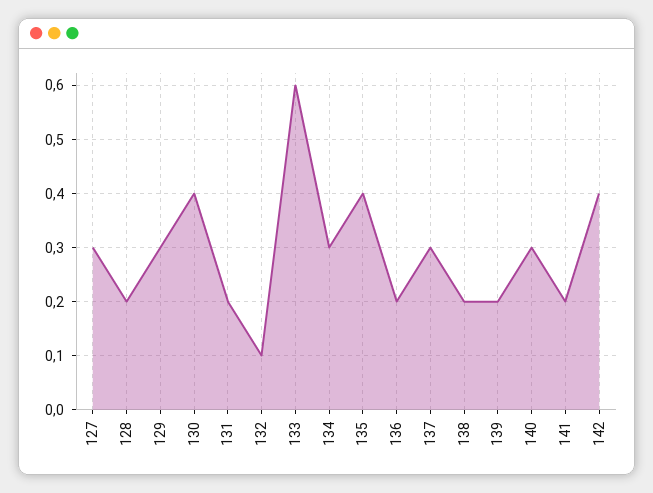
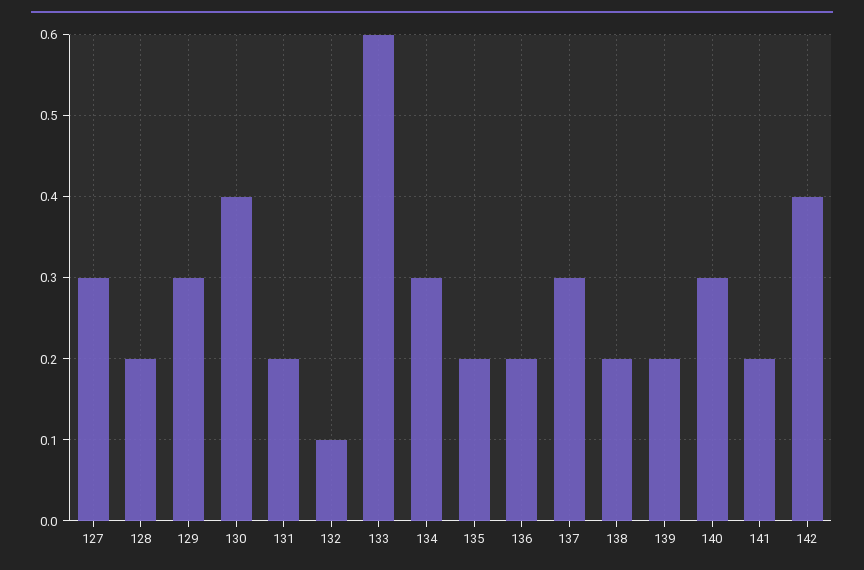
  {
    "127": 0.3,
    "128": 0.2,
    "129": 0.3,
    "130": 0.4,
    "131": 0.2,
    "132": 0.1,
    "133": 0.6,
    "134": 0.3,
-   "135": 0.4,
+   "135": 0.2,
    "136": 0.2,
    "137": 0.3,
    "138": 0.2,
    "139": 0.2,
    "140": 0.3,
    "141": 0.2,
    "142": 0.4
  }

